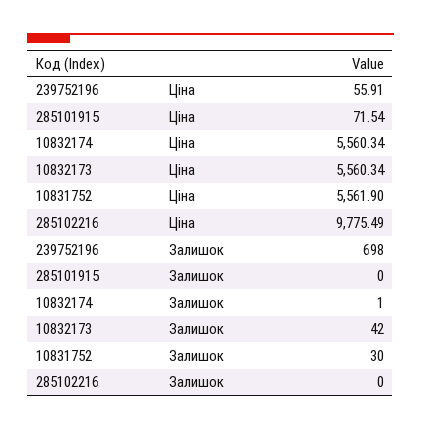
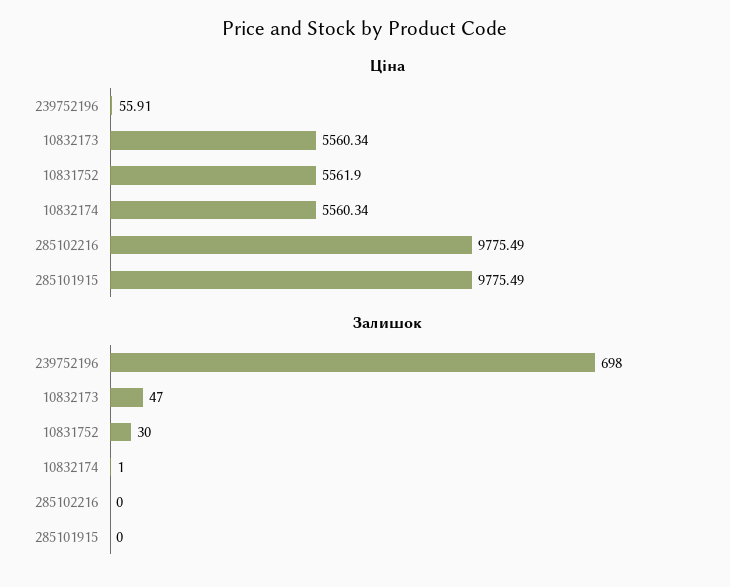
  {
    "Ціна": {
      "239752196": 55.91,
-     "285101915": 71.54,
+     "285101915": 9775.49,
      "10832174": 5560.34,
      "10832173": 5560.34,
      "10831752": 5561.9,
      "285102216": 9775.49
    },
    "Залишок": {
      "239752196": 698,
      "285101915": 0,
      "10832174": 1,
-     "10832173": 42,
+     "10832173": 47,
      "10831752": 30,
      "285102216": 0
    }
  }

